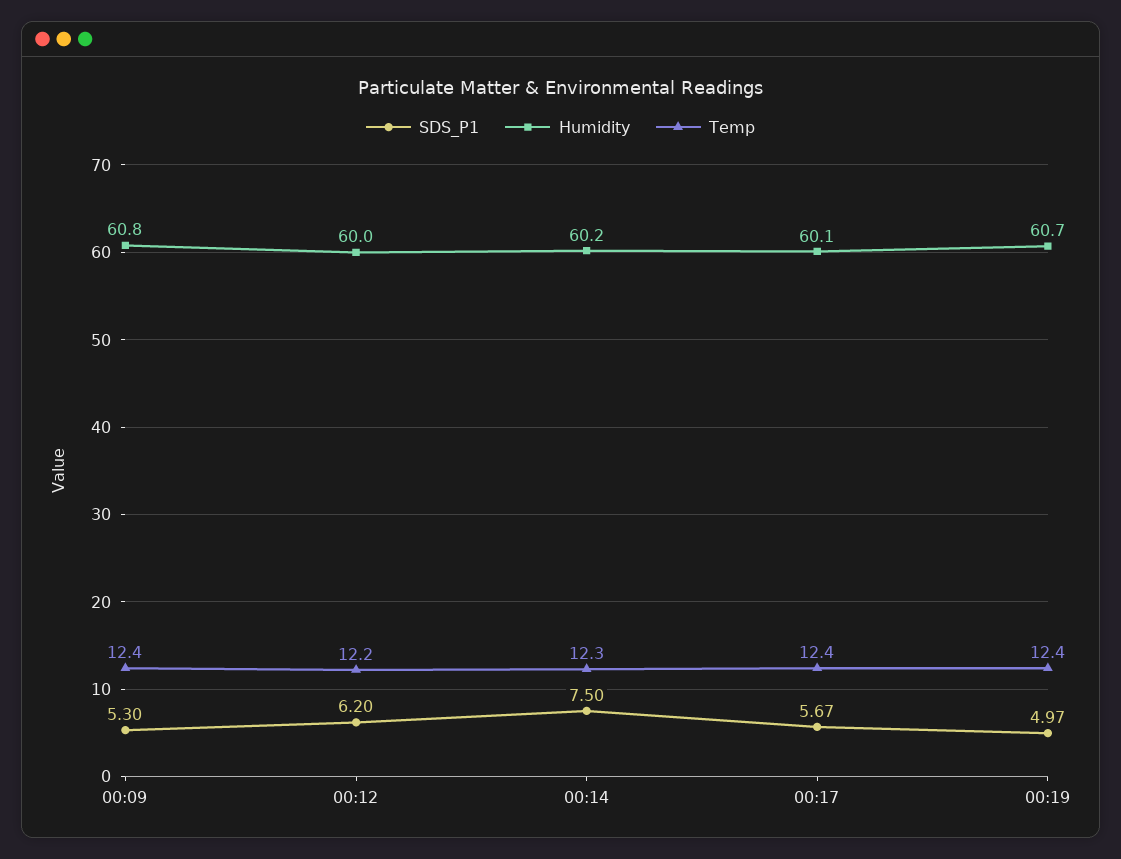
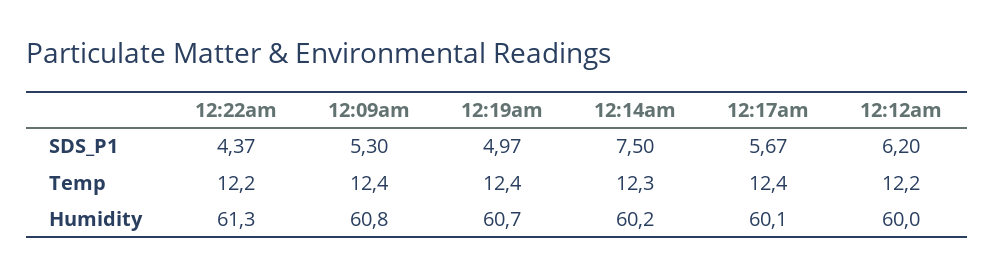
  {
    "SDS_P1": {
      "00:09": 5.3,
      "00:12": 6.2,
      "00:14": 7.5,
      "00:17": 5.67,
-     "00:19": 4.97
+     "00:19": 4.97,
+     "12:22am": 4.37
    },
    "Humidity": {
      "00:09": 60.8,
      "00:12": 60,
      "00:14": 60.2,
      "00:17": 60.1,
-     "00:19": 60.7
+     "00:19": 60.7,
+     "12:22am": 61.3
    },
    "Temp": {
      "00:09": 12.4,
      "00:12": 12.2,
      "00:14": 12.3,
      "00:17": 12.4,
-     "00:19": 12.4
+     "00:19": 12.4,
+     "12:22am": 12.2
    }
  }

